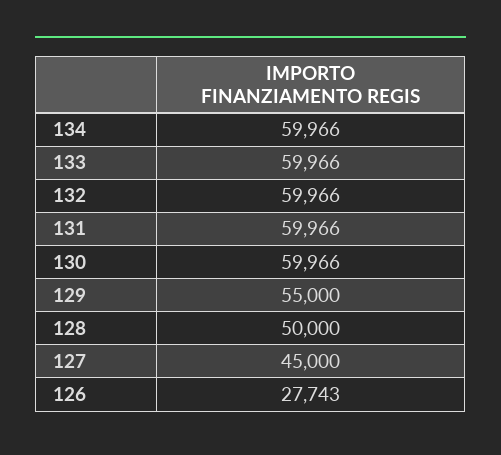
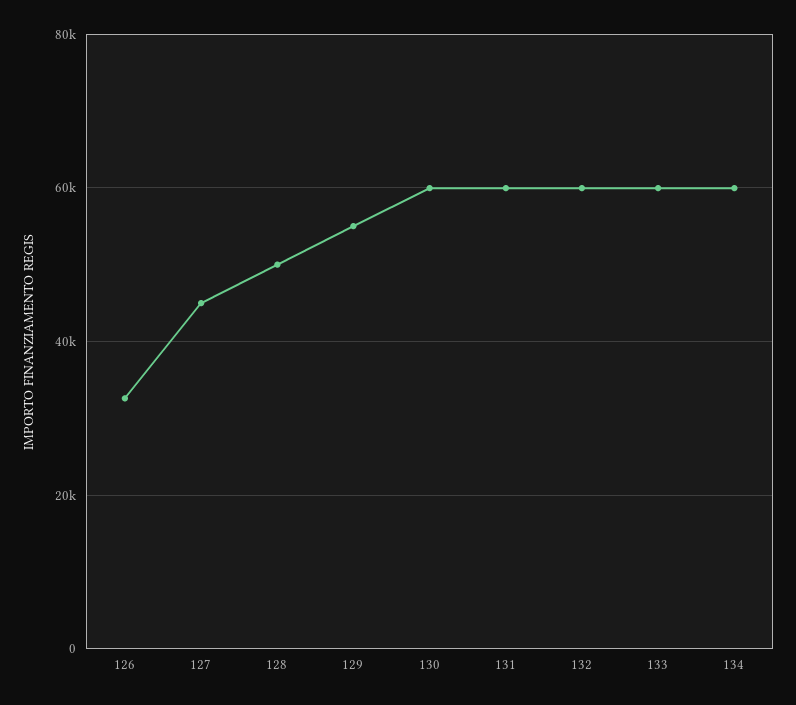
  {
    "134": 59966,
    "133": 59966,
    "132": 59966,
    "131": 59966,
    "130": 59966,
    "129": 55000,
    "128": 50000,
    "127": 45000,
-   "126": 27743
+   "126": 32000
  }

